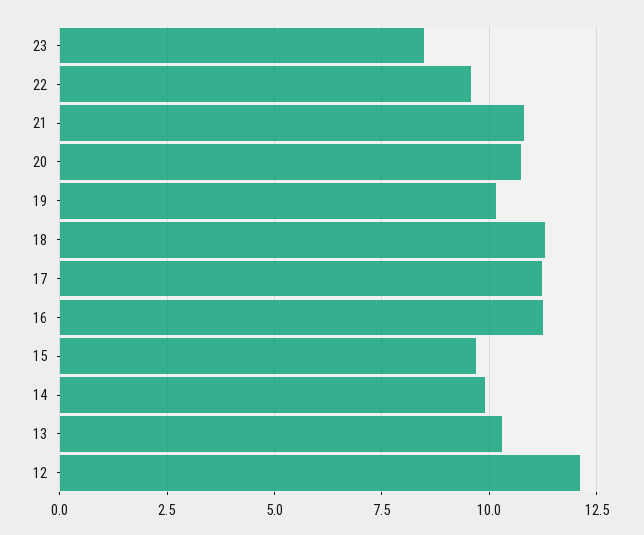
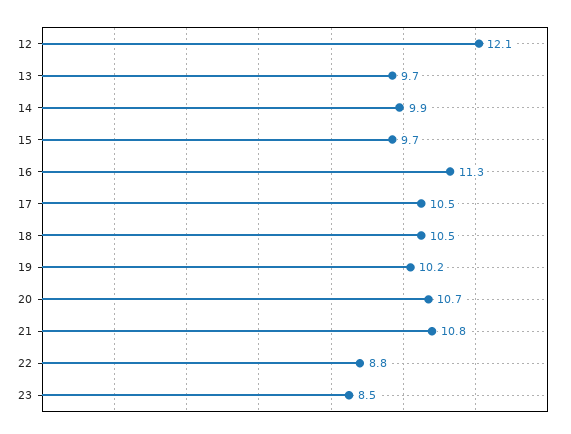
  {
    "23": 8.5,
-   "22": 9.5,
+   "22": 8.8,
    "21": 10.8,
    "20": 10.7,
    "19": 10.2,
-   "18": 11.25,
+   "18": 10.5,
-   "17": 11.25,
+   "17": 10.5,
    "16": 11.3,
    "15": 9.7,
    "14": 9.9,
-   "13": 10.25,
+   "13": 9.7,
    "12": 12.1
  }

